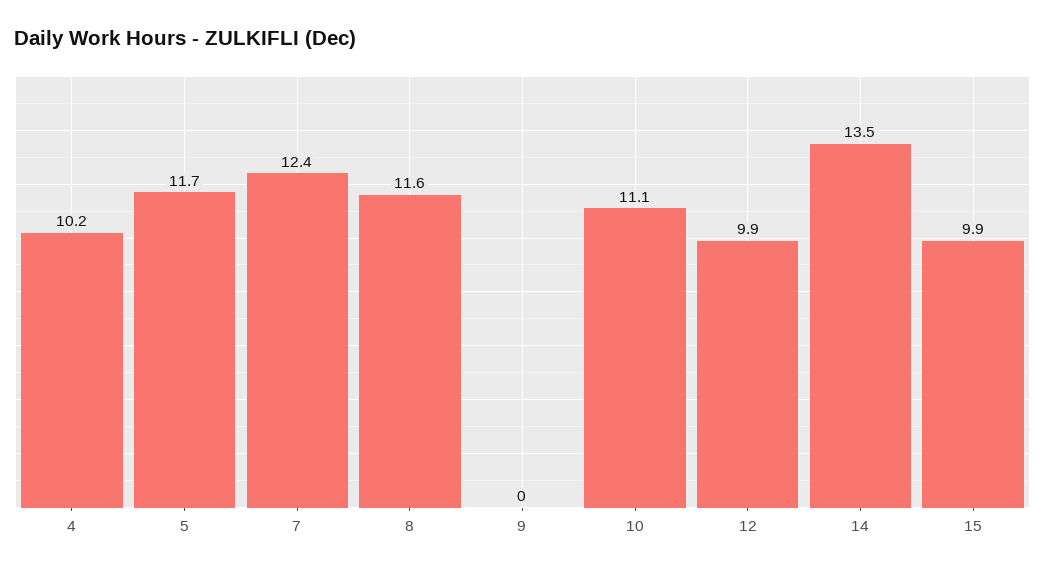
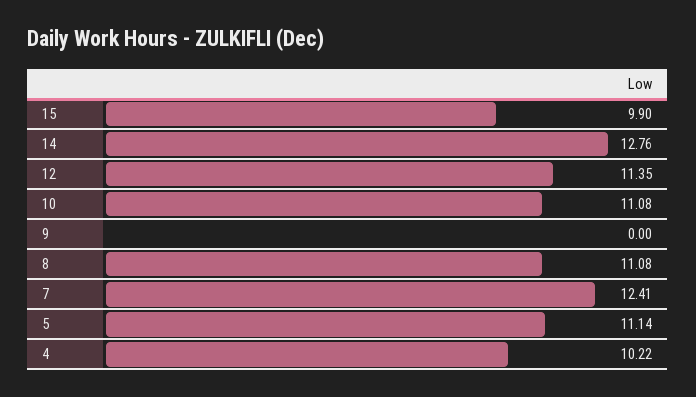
  {
    "4": 10.22,
-   "5": 11.7,
+   "5": 11.14,
    "7": 12.41,
-   "8": 11.6,
+   "8": 11.08,
    "9": 0,
    "10": 11.08,
-   "12": 9.9,
+   "12": 11.35,
-   "14": 13.5,
+   "14": 12.76,
    "15": 9.9
  }

